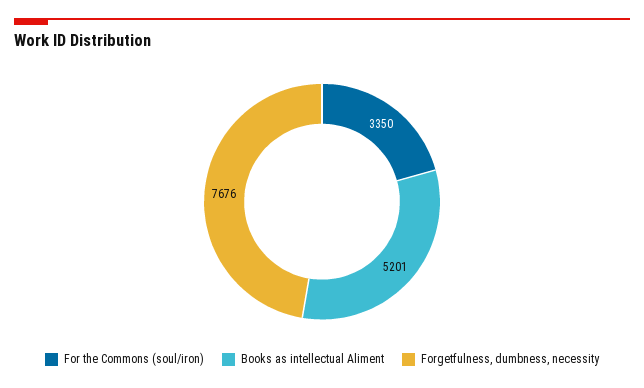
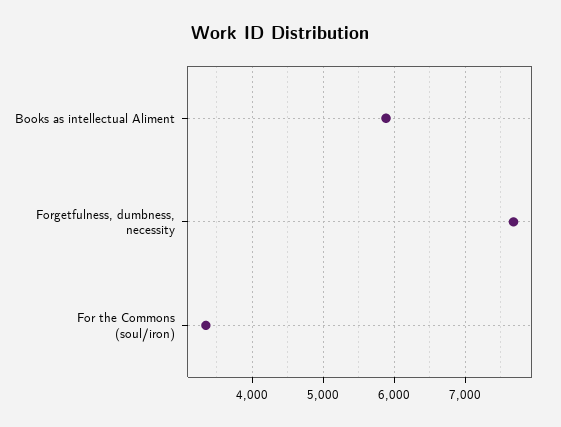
  {
    "For the Commons (soul/iron)": 3350,
-   "Books as intellectual Aliment": 5201,
+   "Books as intellectual Aliment": 5900,
    "Forgetfulness, dumbness, necessity": 7676
  }

